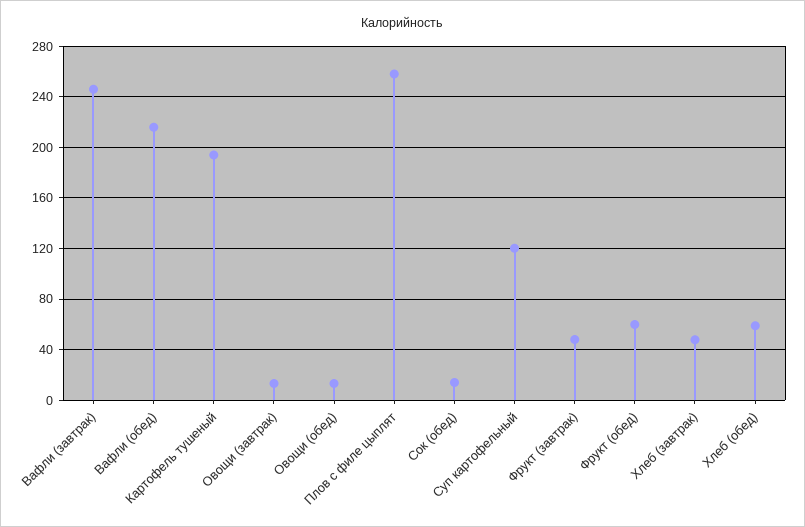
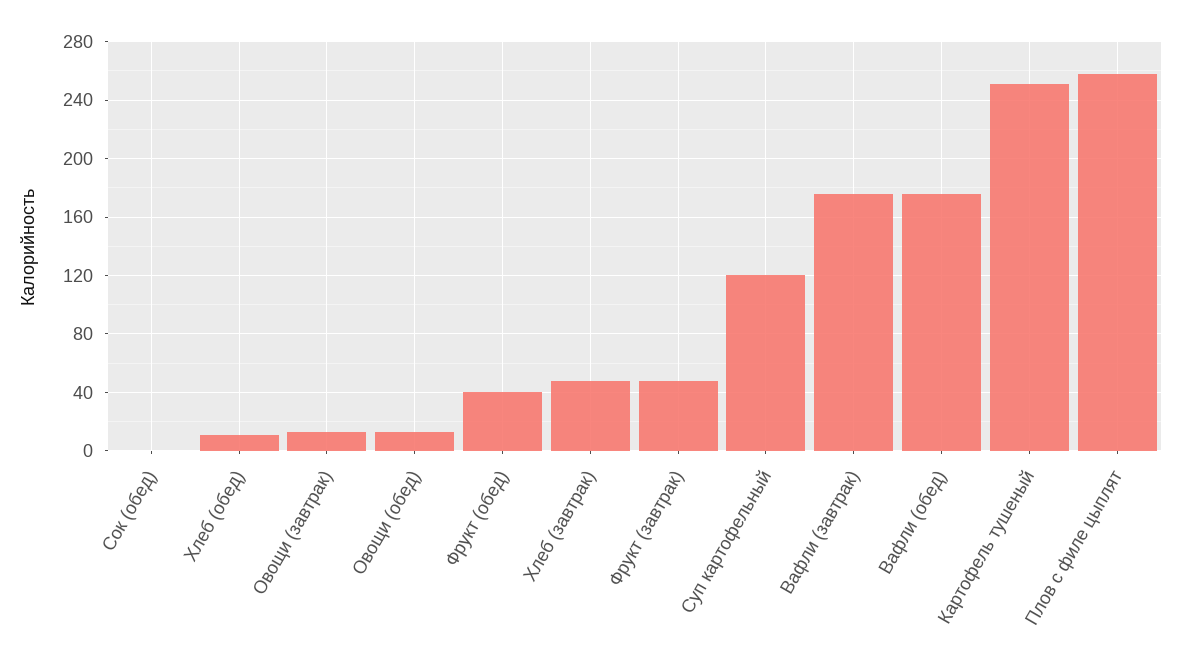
  {
-   "Вафли (завтрак)": 245,
+   "Вафли (завтрак)": 175,
-   "Вафли (обед)": 215,
+   "Вафли (обед)": 175,
-   "Картофель тушеный": 195,
+   "Картофель тушеный": 250,
    "Овощи (завтрак)": 15,
    "Овощи (обед)": 15,
    "Плов с филе цыплят": 260,
-   "Сок (обед)": 15,
+   "Сок (обед)": 0,
    "Суп картофельный": 120,
    "Фрукт (завтрак)": 50,
-   "Фрукт (обед)": 60,
+   "Фрукт (обед)": 40,
    "Хлеб (завтрак)": 50,
-   "Хлеб (обед)": 60
+   "Хлеб (обед)": 10
  }

